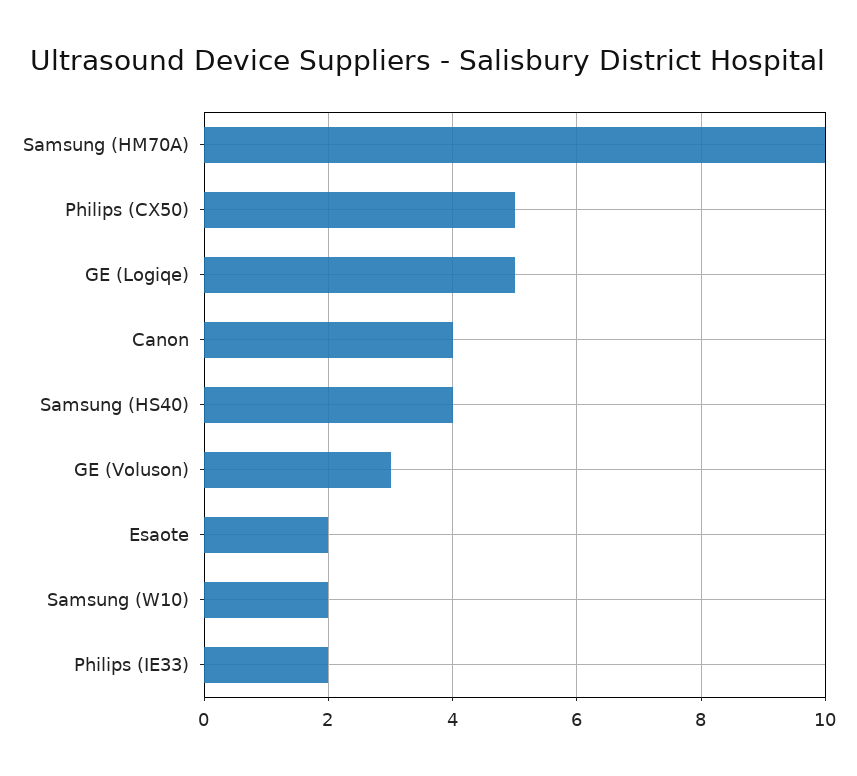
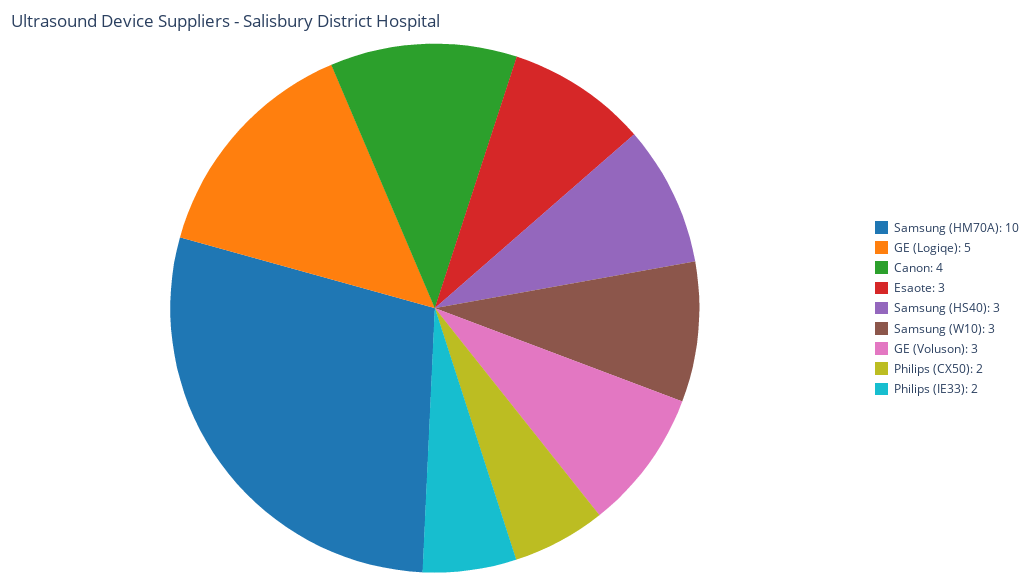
  {
    "Samsung (HM70A)": 10,
-   "Philips (CX50)": 5,
+   "Philips (CX50)": 2,
    "GE (Logiqe)": 5,
    "Canon": 4,
-   "Samsung (HS40)": 4,
+   "Samsung (HS40)": 3,
    "GE (Voluson)": 3,
-   "Esaote": 2,
+   "Esaote": 3,
-   "Samsung (W10)": 2,
+   "Samsung (W10)": 3,
    "Philips (IE33)": 2
  }

